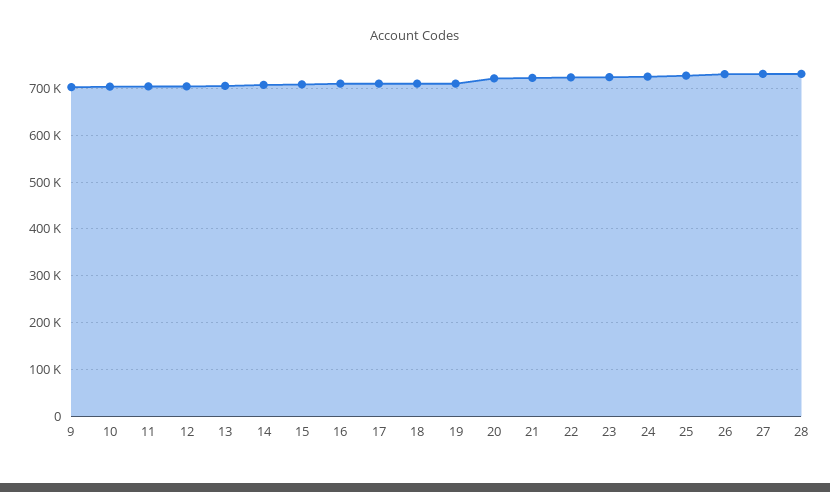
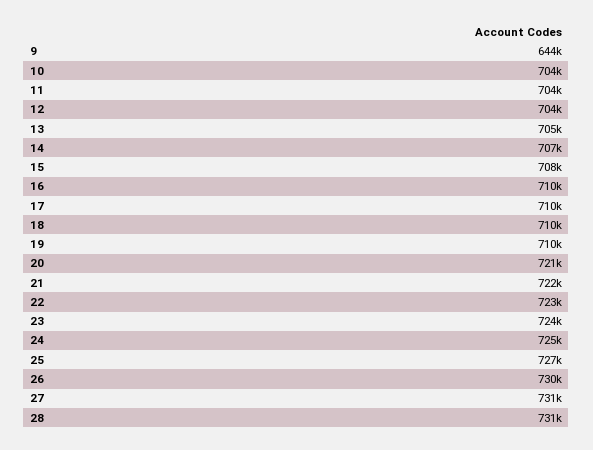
  {
-   "9": 700000,
+   "9": 644000,
    "10": 704000,
    "11": 704000,
    "12": 704000,
    "13": 705000,
    "14": 707000,
    "15": 708000,
    "16": 710000,
    "17": 710000,
    "18": 710000,
    "19": 710000,
    "20": 721000,
    "21": 722000,
    "22": 723000,
    "23": 724000,
    "24": 725000,
    "25": 727000,
    "26": 730000,
    "27": 731000,
    "28": 731000
  }

